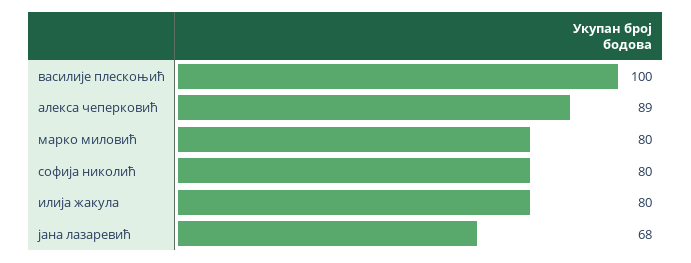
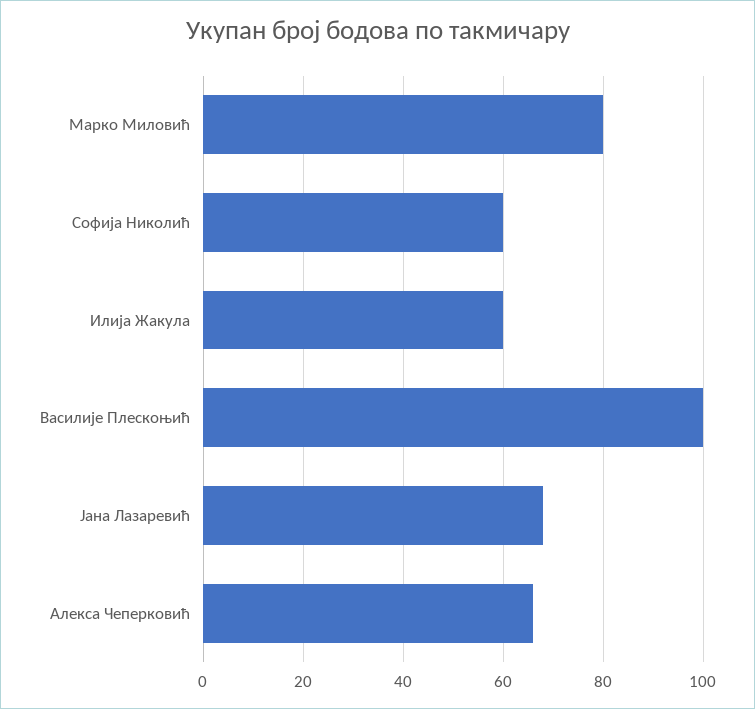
  {
    "василије плескоњић": 100,
-   "алекса чеперковић": 89,
+   "алекса чеперковић": 65,
    "марко миловић": 80,
-   "софија николић": 80,
+   "софија николић": 60,
-   "илија жакула": 80,
+   "илија жакула": 60,
    "јана лазаревић": 68
  }

